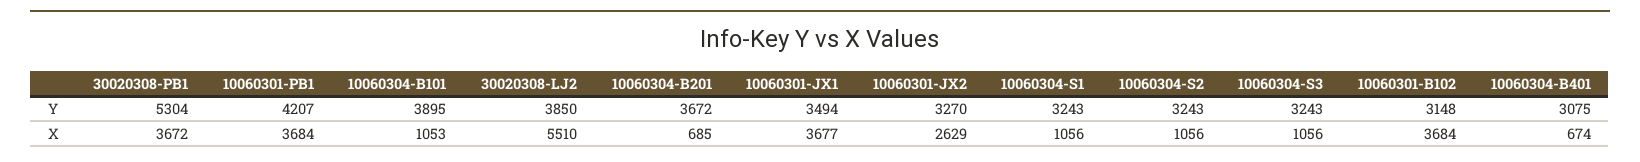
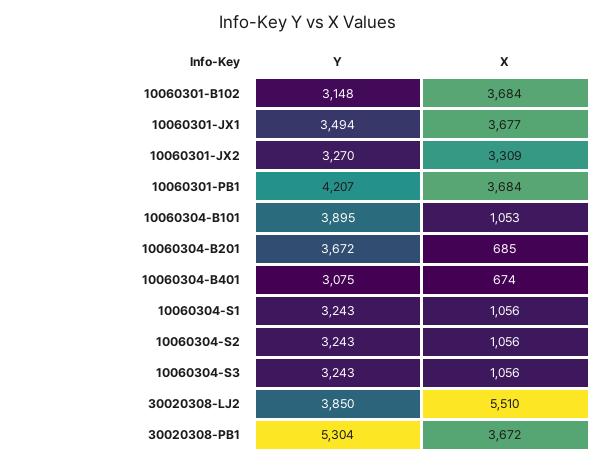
  {
    "30020308-PB1": {
      "Y": 5304,
      "X": 3672
    },
    "10060301-PB1": {
      "Y": 4207,
      "X": 3684
    },
    "10060304-B101": {
      "Y": 3895,
      "X": 1053
    },
    "30020308-LJ2": {
      "Y": 3850,
      "X": 5510
    },
    "10060304-B201": {
      "Y": 3672,
      "X": 685
    },
    "10060301-JX1": {
      "Y": 3494,
      "X": 3677
    },
    "10060301-JX2": {
      "Y": 3270,
-     "X": 2629
+     "X": 3309
    },
    "10060304-S1": {
      "Y": 3243,
      "X": 1056
    },
    "10060304-S2": {
      "Y": 3243,
      "X": 1056
    },
    "10060304-S3": {
      "Y": 3243,
      "X": 1056
    },
    "10060301-B102": {
      "Y": 3148,
      "X": 3684
    },
    "10060304-B401": {
      "Y": 3075,
      "X": 674
    }
  }

